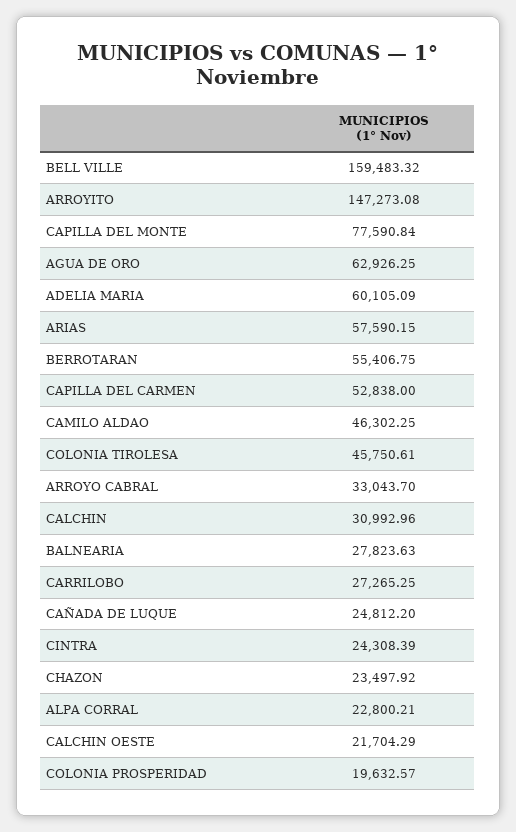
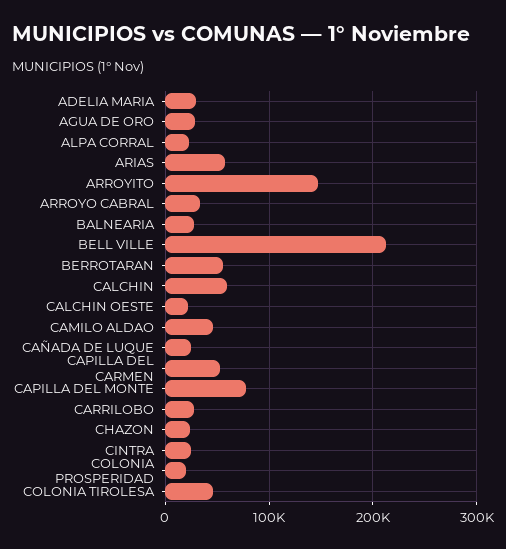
  {
-   "BELL VILLE": 159483.32,
+   "BELL VILLE": 210000,
    "ARROYITO": 147273.08,
    "CAPILLA DEL MONTE": 77590.84,
-   "AGUA DE ORO": 62926.25,
+   "AGUA DE ORO": 30000,
-   "ADELIA MARIA": 60105.09,
+   "ADELIA MARIA": 30000,
    "ARIAS": 57590.15,
    "BERROTARAN": 55406.75,
    "CAPILLA DEL CARMEN": 52838,
    "CAMILO ALDAO": 46302.25,
    "COLONIA TIROLESA": 45750.61,
    "ARROYO CABRAL": 33043.7,
-   "CALCHIN": 30992.96,
+   "CALCHIN": 60000,
    "BALNEARIA": 27823.63,
    "CARRILOBO": 27265.25,
    "CAÑADA DE LUQUE": 24812.2,
    "CINTRA": 24308.39,
    "CHAZON": 23497.92,
    "ALPA CORRAL": 22800.21,
    "CALCHIN OESTE": 21704.29,
    "COLONIA PROSPERIDAD": 19632.57
  }

